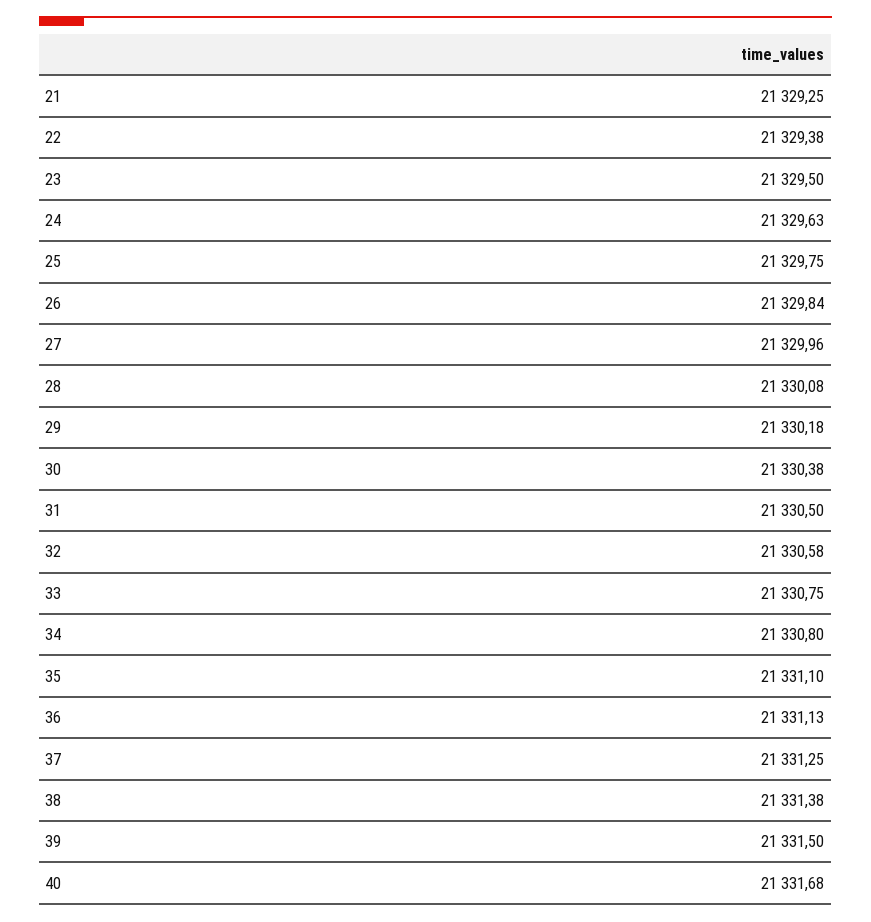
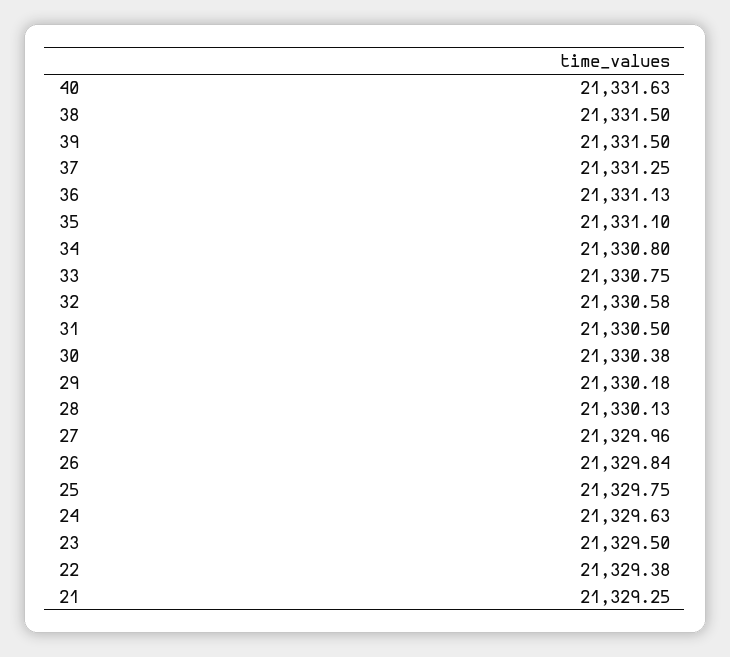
  {
    "21": 21329.25,
    "22": 21329.38,
    "23": 21329.5,
    "24": 21329.63,
    "25": 21329.75,
    "26": 21329.84,
    "27": 21329.96,
-   "28": 21330.08,
+   "28": 21330.13,
    "29": 21330.18,
    "30": 21330.38,
    "31": 21330.5,
    "32": 21330.58,
    "33": 21330.75,
    "34": 21330.8,
    "35": 21331.1,
    "36": 21331.13,
    "37": 21331.25,
-   "38": 21331.38,
+   "38": 21331.5,
    "39": 21331.5,
-   "40": 21331.68
+   "40": 21331.63
  }

